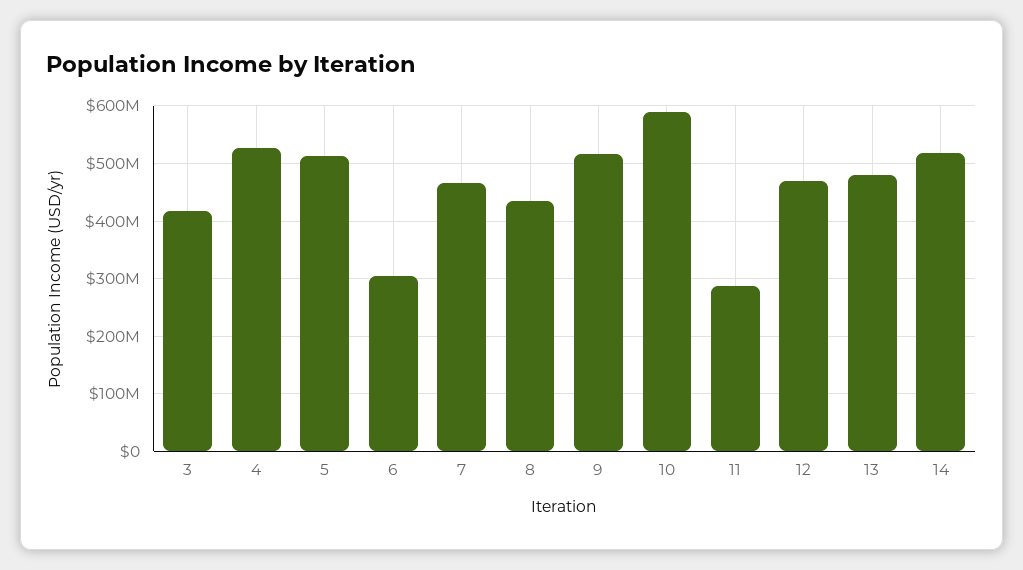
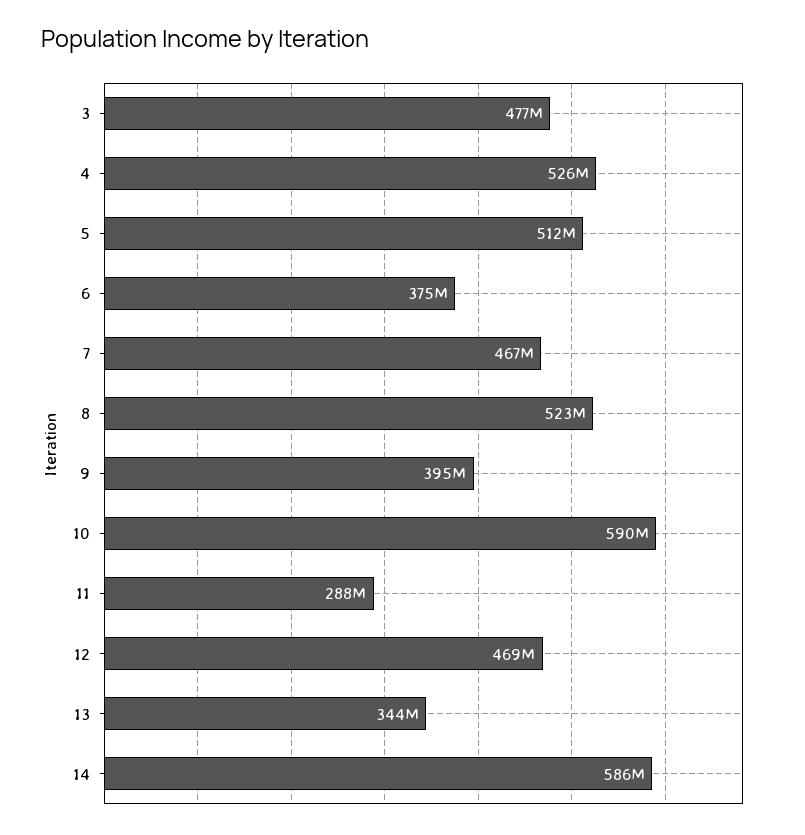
  {
-   "3": 420000000,
+   "3": 477000000,
    "4": 526000000,
    "5": 512000000,
-   "6": 300000000,
+   "6": 375000000,
    "7": 467000000,
-   "8": 440000000,
+   "8": 523000000,
-   "9": 520000000,
+   "9": 395000000,
    "10": 590000000,
    "11": 288000000,
    "12": 469000000,
-   "13": 480000000,
+   "13": 344000000,
-   "14": 520000000
+   "14": 586000000
  }

